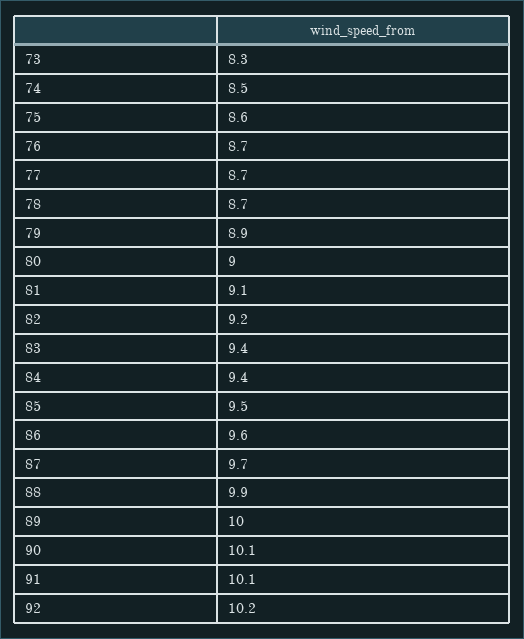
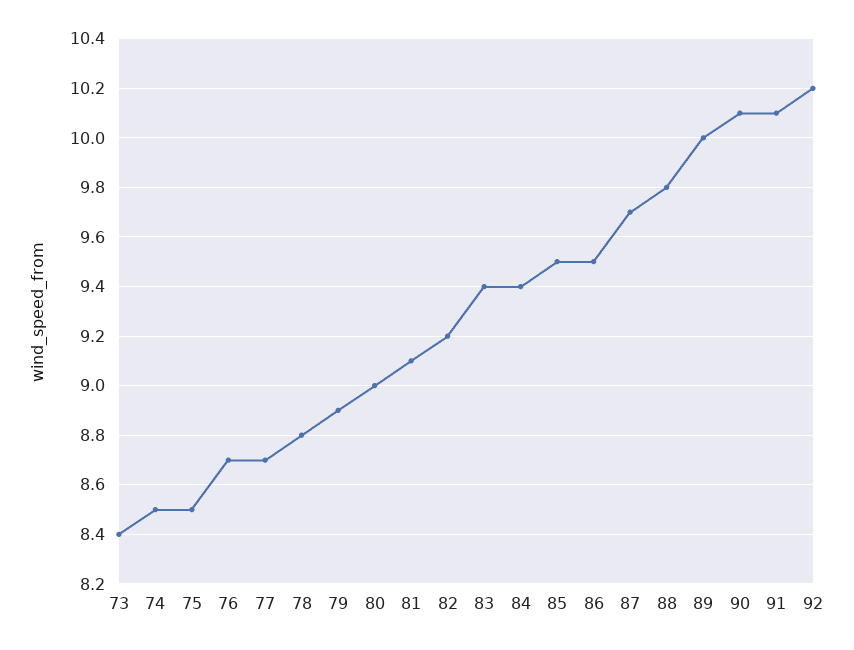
  {
-   "73": 8.3,
+   "73": 8.4,
    "74": 8.5,
-   "75": 8.6,
+   "75": 8.5,
    "76": 8.7,
    "77": 8.7,
-   "78": 8.7,
+   "78": 8.8,
    "79": 8.9,
    "80": 9,
    "81": 9.1,
    "82": 9.2,
    "83": 9.4,
    "84": 9.4,
    "85": 9.5,
-   "86": 9.6,
+   "86": 9.5,
    "87": 9.7,
-   "88": 9.9,
+   "88": 9.8,
    "89": 10,
    "90": 10.1,
    "91": 10.1,
    "92": 10.2
  }

